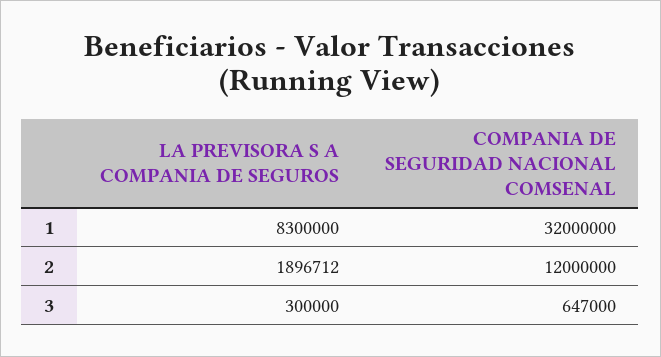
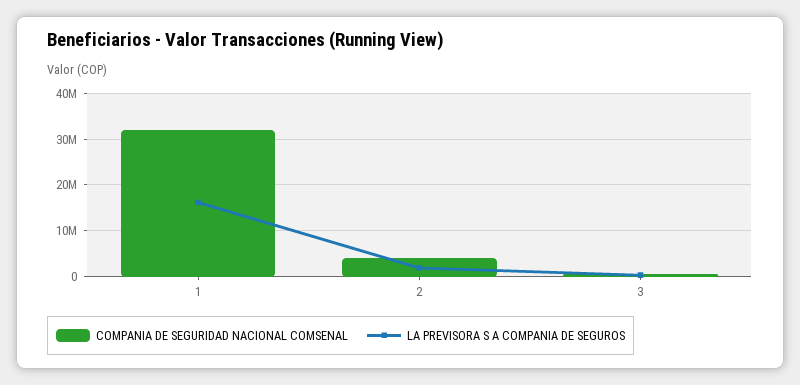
  {
    "LA PREVISORA S A COMPANIA DE SEGUROS": {
-     "1": 8300000,
+     "1": 16000000,
      "2": 1896712,
      "3": 300000
    },
    "COMPANIA DE SEGURIDAD NACIONAL COMSENAL": {
      "1": 32000000,
-     "2": 12000000,
+     "2": 4000000,
      "3": 647000
    }
  }

